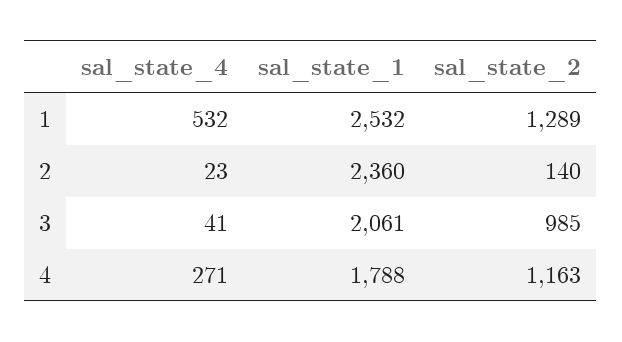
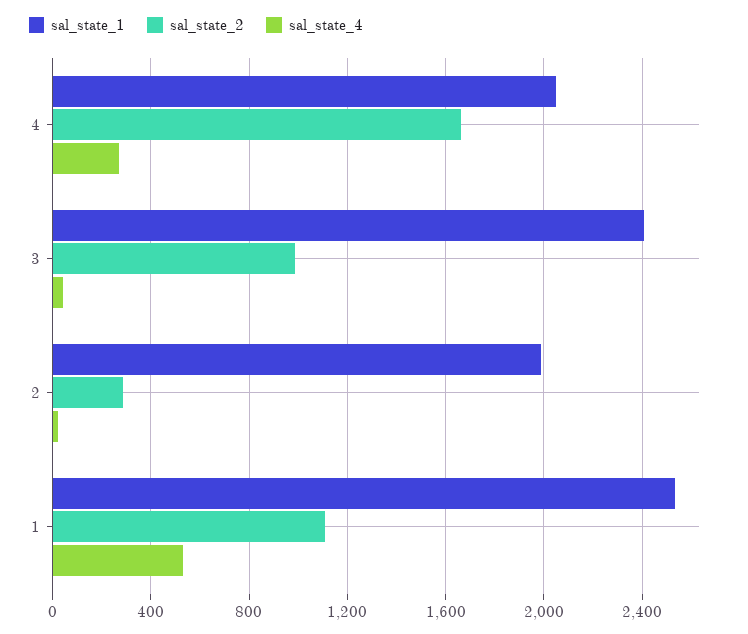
  {
    "sal_state_4": {
      "1": 532,
      "2": 23,
      "3": 41,
      "4": 271
    },
    "sal_state_1": {
      "1": 2532,
-     "2": 2360,
+     "2": 2000,
-     "3": 2061,
+     "3": 2400,
-     "4": 1788
+     "4": 2050
    },
    "sal_state_2": {
-     "1": 1289,
+     "1": 1100,
-     "2": 140,
+     "2": 300,
      "3": 985,
-     "4": 1163
+     "4": 1650
    }
  }

